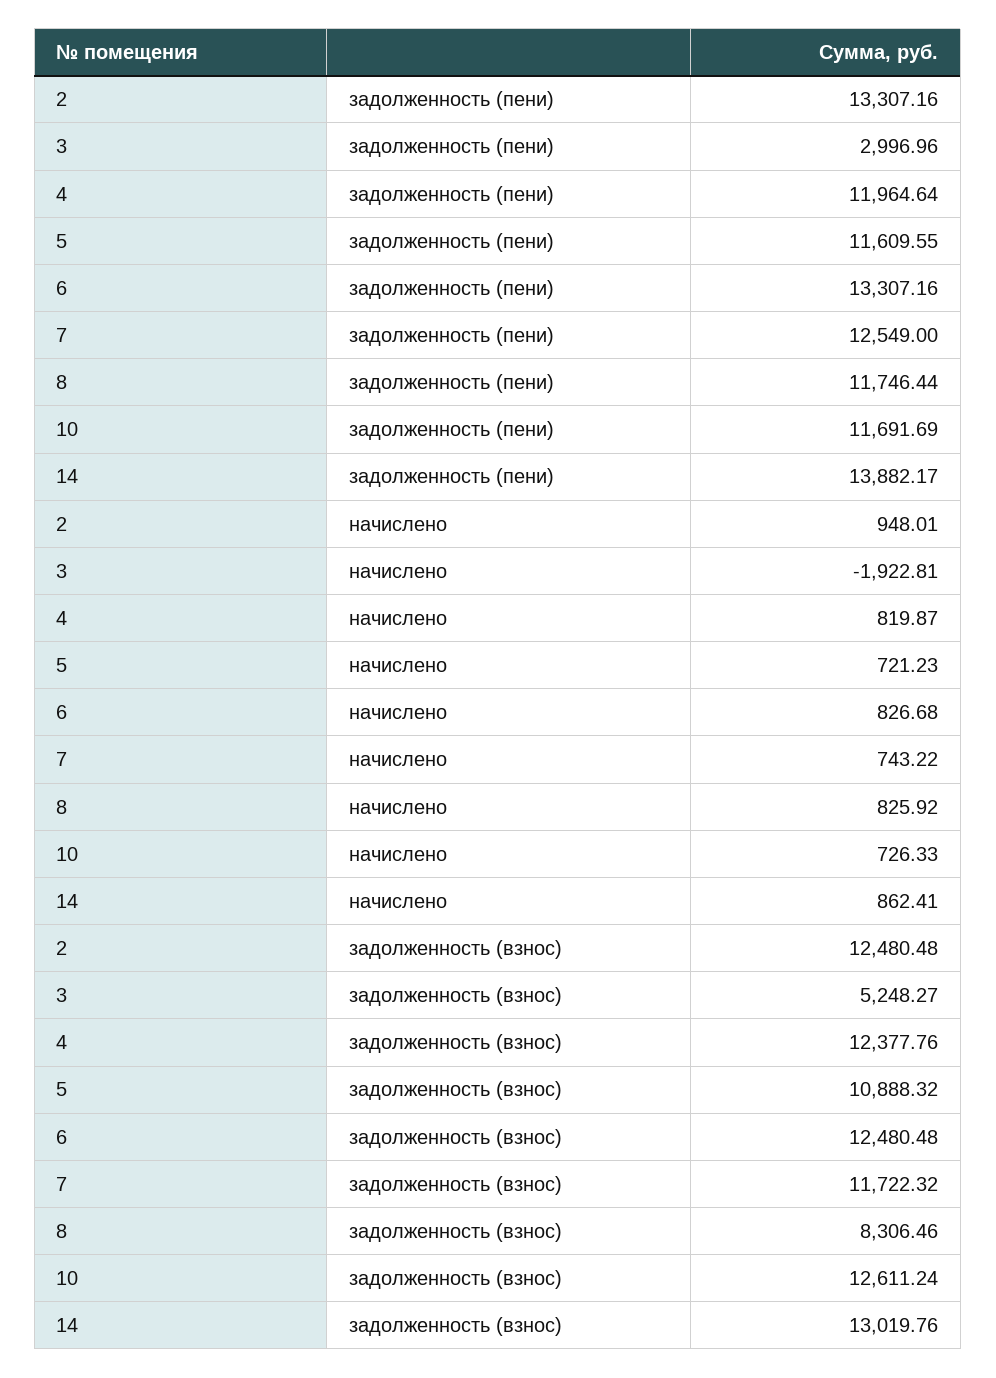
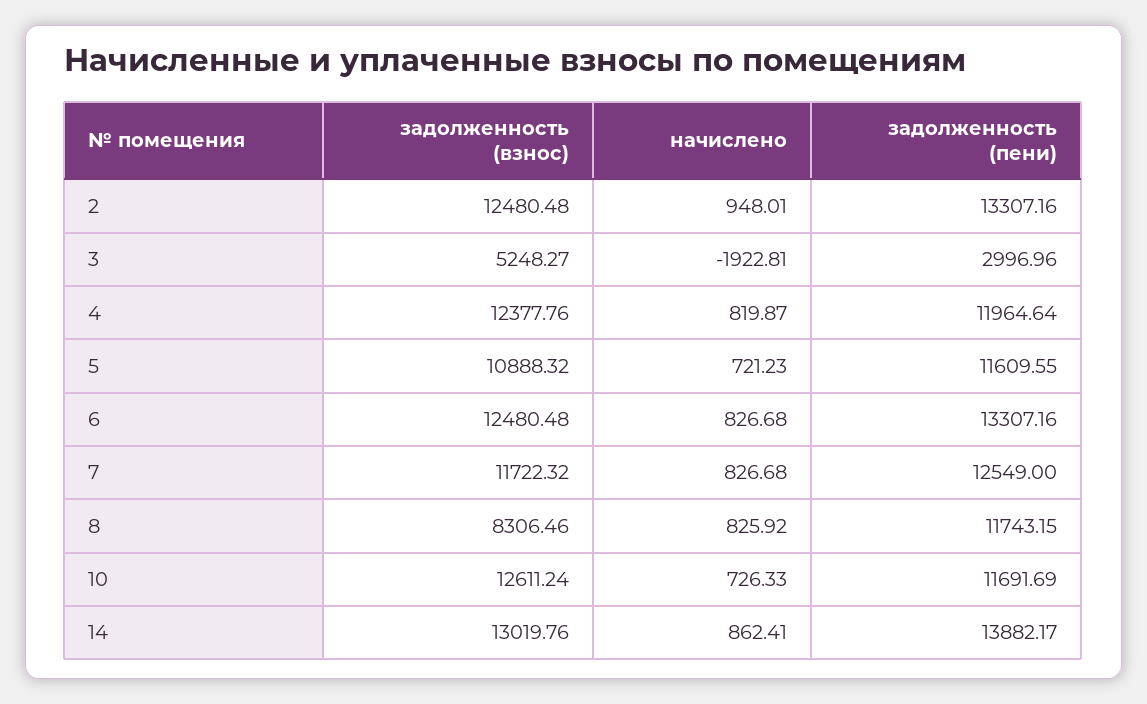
  {
    "2": {
      "задолженность (пени)": 13307.16,
      "начислено": 948.01,
      "задолженность (взнос)": 12480.48
    },
    "3": {
      "задолженность (пени)": 2996.96,
      "начислено": -1922.81,
      "задолженность (взнос)": 5248.27
    },
    "4": {
      "задолженность (пени)": 11964.64,
      "начислено": 819.87,
      "задолженность (взнос)": 12377.76
    },
    "5": {
      "задолженность (пени)": 11609.55,
      "начислено": 721.23,
      "задолженность (взнос)": 10888.32
    },
    "6": {
      "задолженность (пени)": 13307.16,
      "начислено": 826.68,
      "задолженность (взнос)": 12480.48
    },
    "7": {
      "задолженность (пени)": 12549,
-     "начислено": 743.22,
+     "начислено": 826.68,
      "задолженность (взнос)": 11722.32
    },
    "8": {
-     "задолженность (пени)": 11746.44,
+     "задолженность (пени)": 11743.15,
      "начислено": 825.92,
      "задолженность (взнос)": 8306.46
    },
    "10": {
      "задолженность (пени)": 11691.69,
      "начислено": 726.33,
      "задолженность (взнос)": 12611.24
    },
    "14": {
      "задолженность (пени)": 13882.17,
      "начислено": 862.41,
      "задолженность (взнос)": 13019.76
    }
  }

